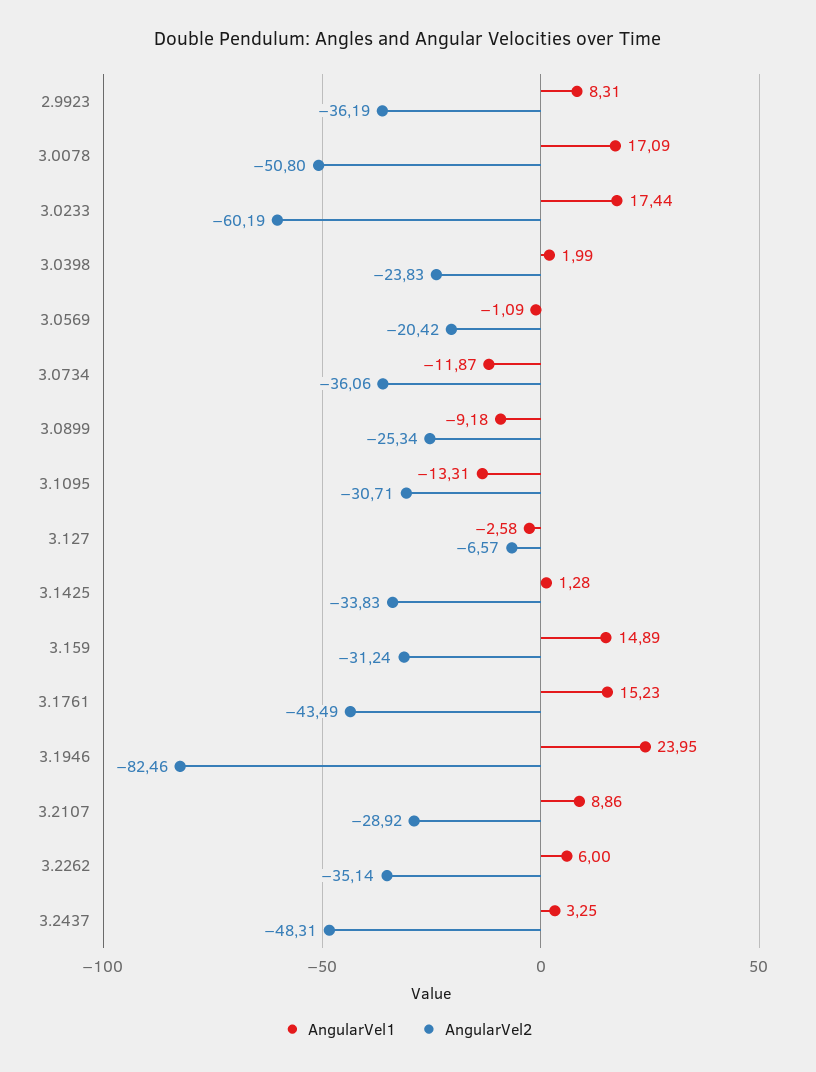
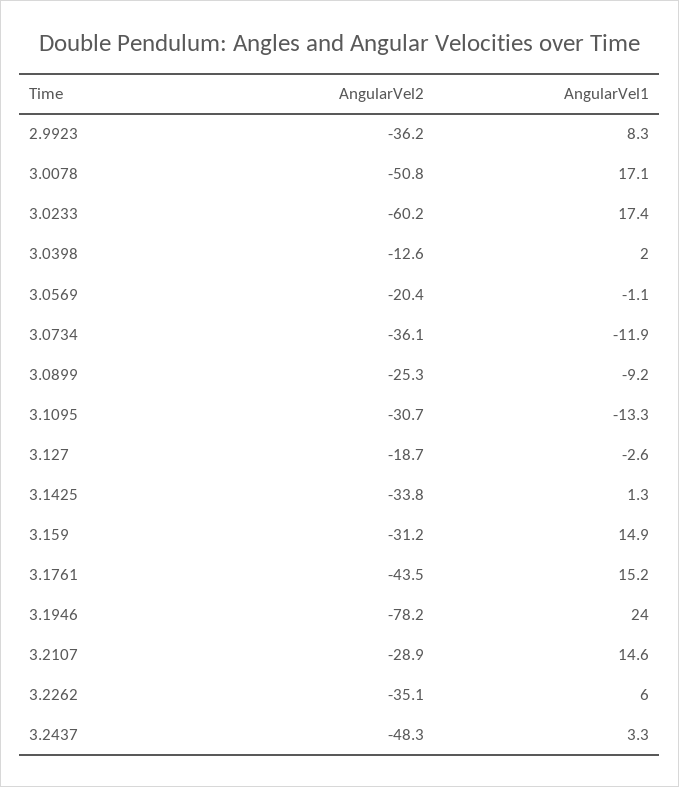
  {
    "AngularVel1": {
      "2.9923": 8.31,
      "3.0078": 17.09,
      "3.0233": 17.44,
      "3.0398": 1.99,
      "3.0569": -1.09,
      "3.0734": -11.87,
      "3.0899": -9.18,
      "3.1095": -13.31,
      "3.127": -2.58,
      "3.1425": 1.28,
      "3.159": 14.89,
      "3.1761": 15.23,
      "3.1946": 23.95,
-     "3.2107": 8.86,
+     "3.2107": 14.6,
      "3.2262": 6,
      "3.2437": 3.25
    },
    "AngularVel2": {
      "2.9923": -36.19,
      "3.0078": -50.8,
      "3.0233": -60.19,
-     "3.0398": -23.83,
+     "3.0398": -12.6,
      "3.0569": -20.42,
      "3.0734": -36.06,
      "3.0899": -25.34,
      "3.1095": -30.71,
-     "3.127": -6.57,
+     "3.127": -18.7,
      "3.1425": -33.83,
      "3.159": -31.24,
      "3.1761": -43.49,
-     "3.1946": -82.46,
+     "3.1946": -78.2,
      "3.2107": -28.92,
      "3.2262": -35.14,
      "3.2437": -48.31
    }
  }

